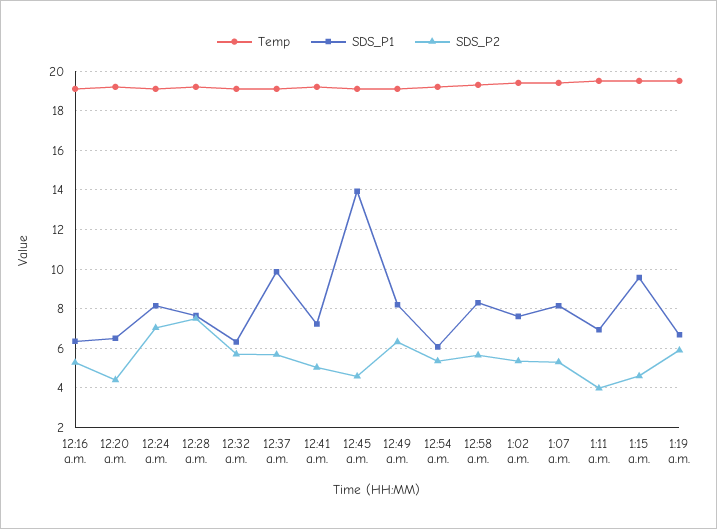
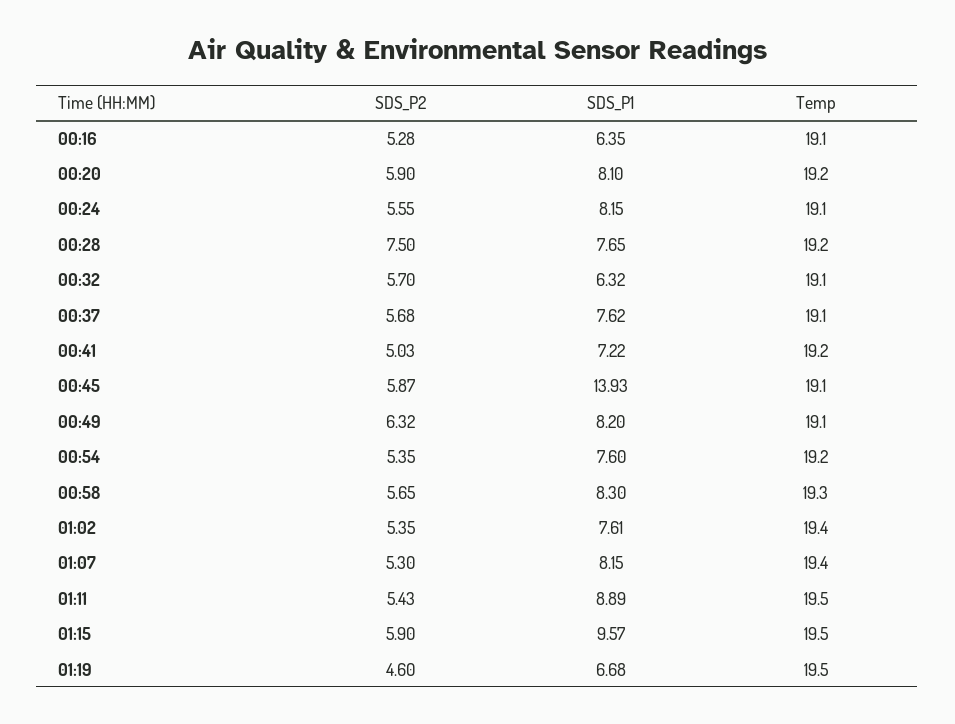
  {
    "Temp": {
      "12:16 a.m.": 19.1,
      "12:20 a.m.": 19.2,
      "12:24 a.m.": 19.1,
      "12:28 a.m.": 19.2,
      "12:32 a.m.": 19.1,
      "12:37 a.m.": 19.1,
      "12:41 a.m.": 19.2,
      "12:45 a.m.": 19.1,
      "12:49 a.m.": 19.1,
      "12:54 a.m.": 19.2,
      "12:58 a.m.": 19.3,
      "1:02 a.m.": 19.4,
      "1:07 a.m.": 19.4,
      "1:11 a.m.": 19.5,
      "1:15 a.m.": 19.5,
      "1:19 a.m.": 19.5
    },
    "SDS_P1": {
      "12:16 a.m.": 6.35,
-     "12:20 a.m.": 6.5,
+     "12:20 a.m.": 8.1,
      "12:24 a.m.": 8.15,
      "12:28 a.m.": 7.65,
      "12:32 a.m.": 6.32,
-     "12:37 a.m.": 10,
+     "12:37 a.m.": 7.62,
      "12:41 a.m.": 7.22,
      "12:45 a.m.": 13.93,
      "12:49 a.m.": 8.2,
-     "12:54 a.m.": 6,
+     "12:54 a.m.": 7.6,
      "12:58 a.m.": 8.3,
      "1:02 a.m.": 7.61,
      "1:07 a.m.": 8.15,
-     "1:11 a.m.": 7,
+     "1:11 a.m.": 8.89,
      "1:15 a.m.": 9.57,
      "1:19 a.m.": 6.68
    },
    "SDS_P2": {
      "12:16 a.m.": 5.28,
-     "12:20 a.m.": 4.5,
+     "12:20 a.m.": 5.9,
-     "12:24 a.m.": 7,
+     "12:24 a.m.": 5.55,
      "12:28 a.m.": 7.5,
      "12:32 a.m.": 5.7,
      "12:37 a.m.": 5.68,
      "12:41 a.m.": 5.03,
-     "12:45 a.m.": 4.5,
+     "12:45 a.m.": 5.87,
      "12:49 a.m.": 6.32,
      "12:54 a.m.": 5.35,
      "12:58 a.m.": 5.65,
      "1:02 a.m.": 5.35,
      "1:07 a.m.": 5.3,
-     "1:11 a.m.": 4,
+     "1:11 a.m.": 5.43,
-     "1:15 a.m.": 4.5,
+     "1:15 a.m.": 5.9,
-     "1:19 a.m.": 6
+     "1:19 a.m.": 4.6
    }
  }

